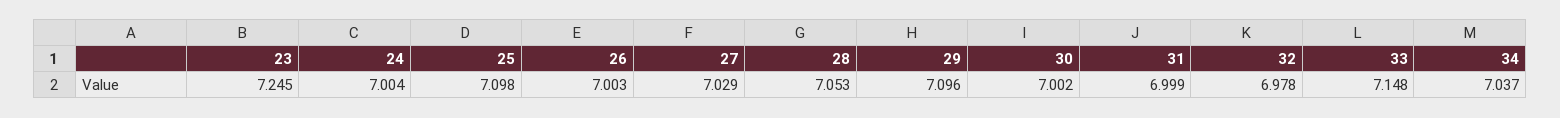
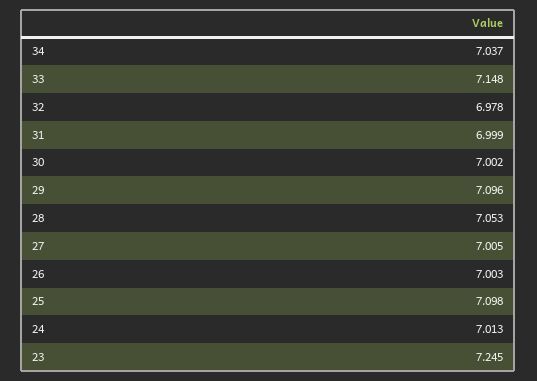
  {
    "23": 7.245,
-   "24": 7.004,
+   "24": 7.013,
    "25": 7.098,
    "26": 7.003,
-   "27": 7.029,
+   "27": 7.005,
    "28": 7.053,
    "29": 7.096,
    "30": 7.002,
    "31": 6.999,
    "32": 6.978,
    "33": 7.148,
    "34": 7.037
  }

